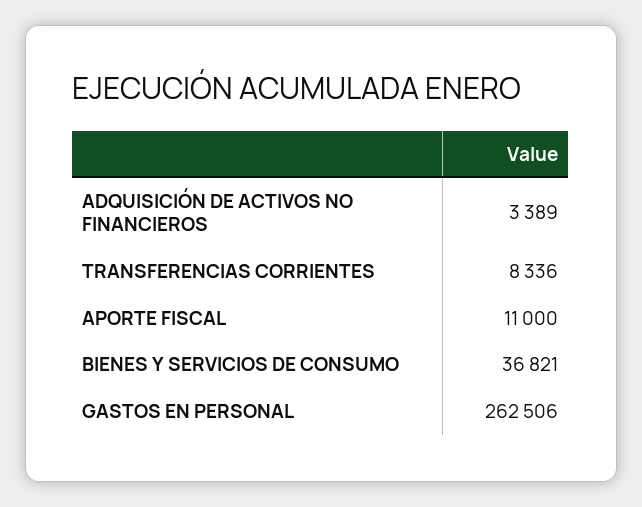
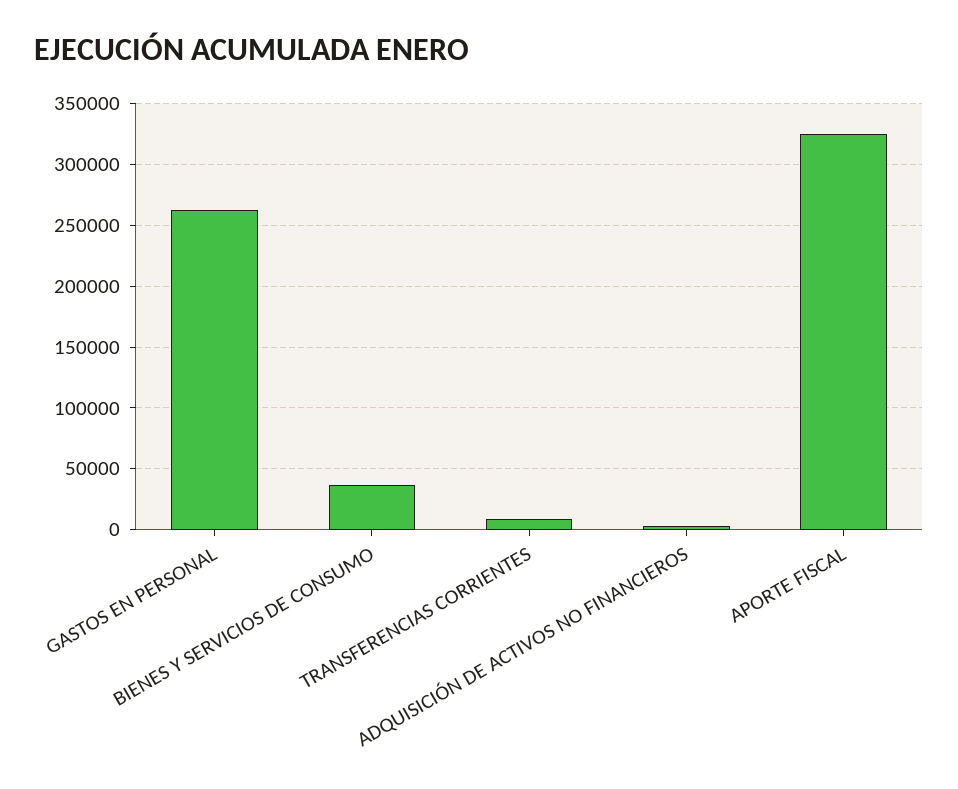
  {
    "ADQUISICIÓN DE ACTIVOS NO FINANCIEROS": 3389,
    "TRANSFERENCIAS CORRIENTES": 8336,
-   "APORTE FISCAL": 11000,
+   "APORTE FISCAL": 325000,
    "BIENES Y SERVICIOS DE CONSUMO": 36821,
    "GASTOS EN PERSONAL": 262506
  }

